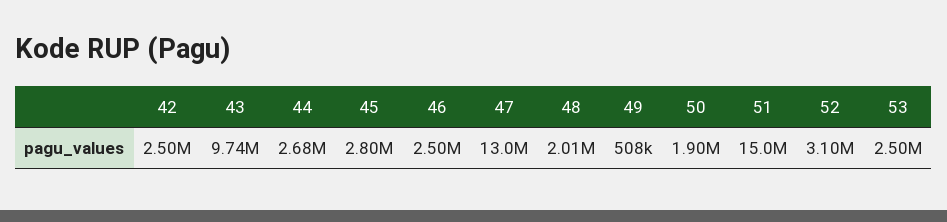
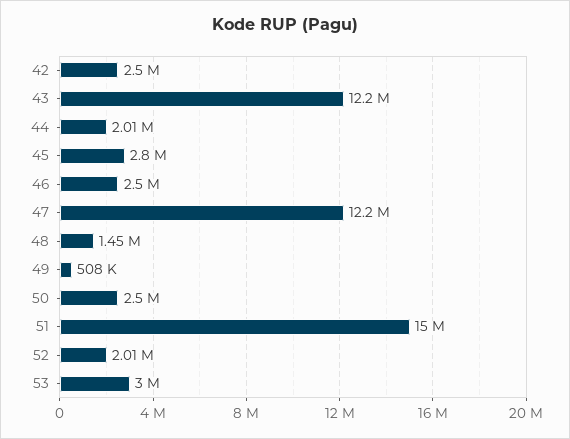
  {
    "42": 2500000,
-   "43": 9740000,
+   "43": 12200000,
-   "44": 2680000,
+   "44": 2010000,
    "45": 2800000,
    "46": 2500000,
-   "47": 13000000,
+   "47": 12200000,
-   "48": 2010000,
+   "48": 1450000,
    "49": 508000,
-   "50": 1900000,
+   "50": 2500000,
    "51": 15000000,
-   "52": 3100000,
+   "52": 2010000,
-   "53": 2500000
+   "53": 3000000
  }

